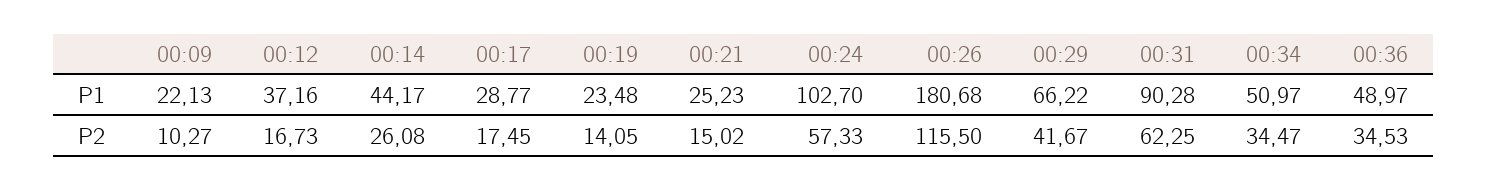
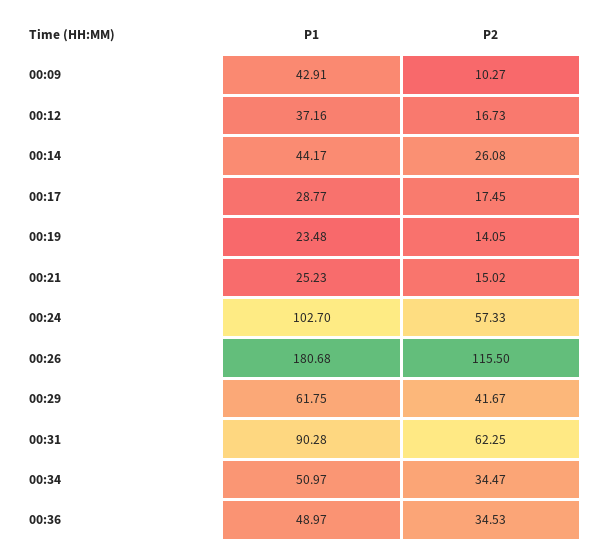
  {
    "00:09": {
-     "P1": 22.13,
+     "P1": 42.91,
      "P2": 10.27
    },
    "00:12": {
      "P1": 37.16,
      "P2": 16.73
    },
    "00:14": {
      "P1": 44.17,
      "P2": 26.08
    },
    "00:17": {
      "P1": 28.77,
      "P2": 17.45
    },
    "00:19": {
      "P1": 23.48,
      "P2": 14.05
    },
    "00:21": {
      "P1": 25.23,
      "P2": 15.02
    },
    "00:24": {
      "P1": 102.7,
      "P2": 57.33
    },
    "00:26": {
      "P1": 180.68,
      "P2": 115.5
    },
    "00:29": {
-     "P1": 66.22,
+     "P1": 61.75,
      "P2": 41.67
    },
    "00:31": {
      "P1": 90.28,
      "P2": 62.25
    },
    "00:34": {
      "P1": 50.97,
      "P2": 34.47
    },
    "00:36": {
      "P1": 48.97,
      "P2": 34.53
    }
  }

